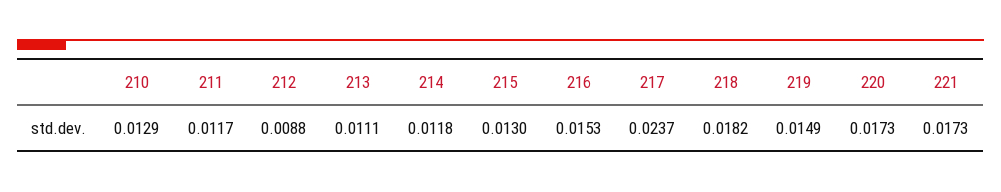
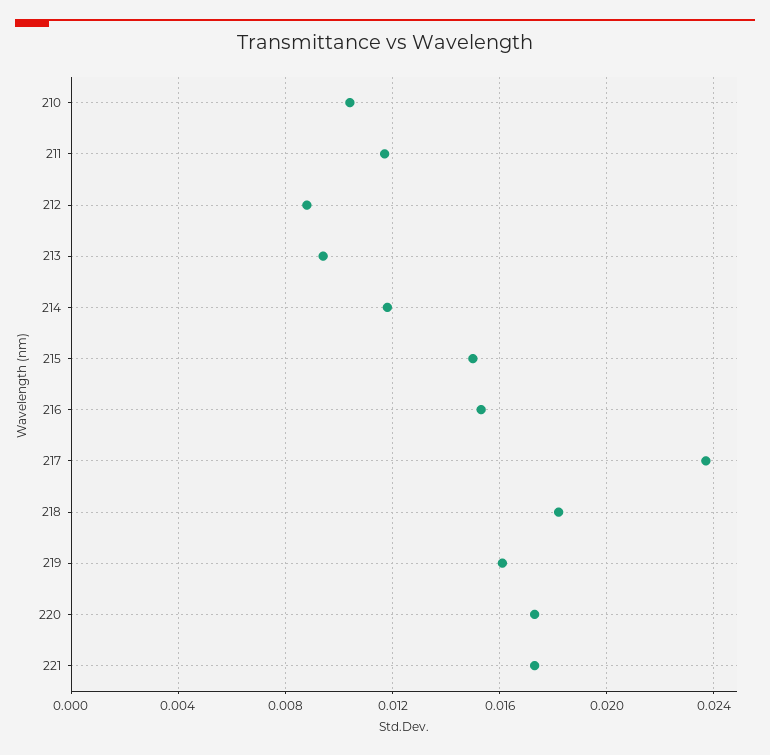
  {
-   "210": 0.0129,
+   "210": 0.0105,
    "211": 0.0117,
    "212": 0.0088,
-   "213": 0.0111,
+   "213": 0.0095,
    "214": 0.0118,
-   "215": 0.013,
+   "215": 0.015,
    "216": 0.0153,
    "217": 0.0237,
    "218": 0.0182,
-   "219": 0.0149,
+   "219": 0.016,
    "220": 0.0173,
    "221": 0.0173
  }

